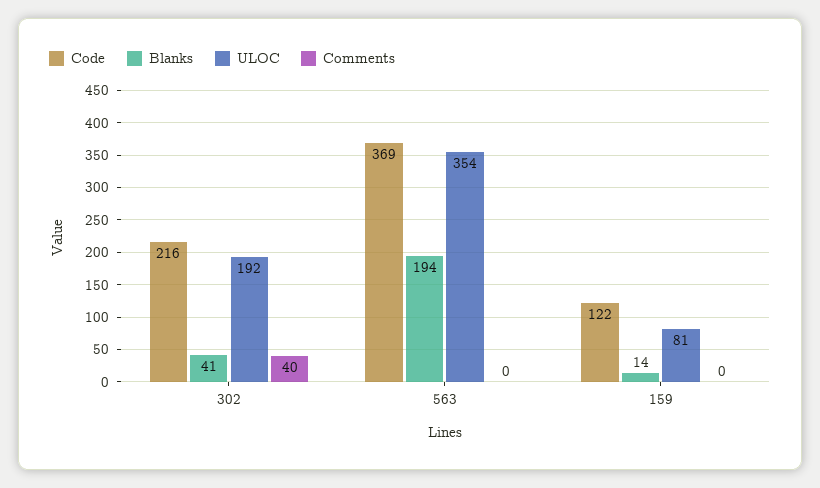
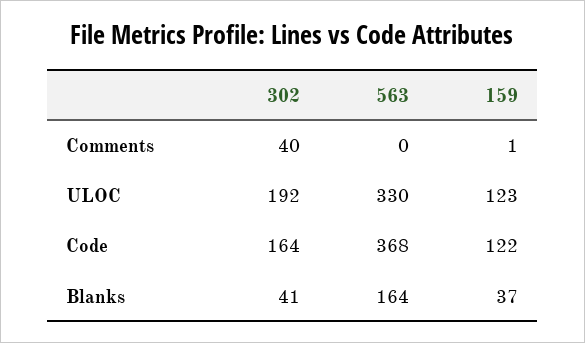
  {
    "Code": {
-     "302": 216,
+     "302": 164,
-     "563": 369,
+     "563": 368,
      "159": 122
    },
    "Blanks": {
      "302": 41,
-     "563": 194,
+     "563": 164,
-     "159": 14
+     "159": 37
    },
    "ULOC": {
      "302": 192,
-     "563": 354,
+     "563": 330,
-     "159": 81
+     "159": 123
    },
    "Comments": {
      "302": 40,
      "563": 0,
-     "159": 0
+     "159": 1
    }
  }

